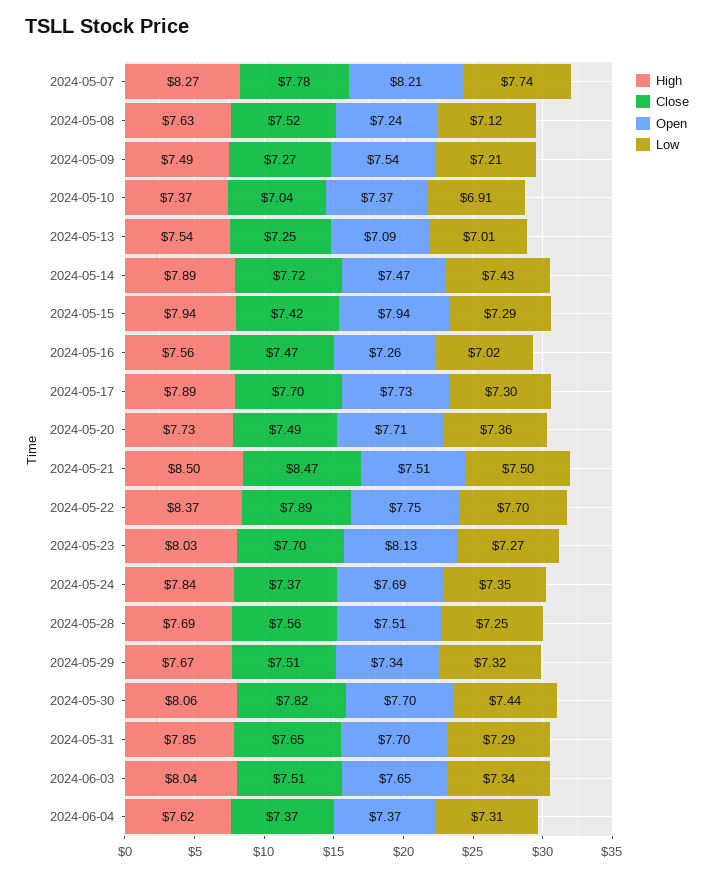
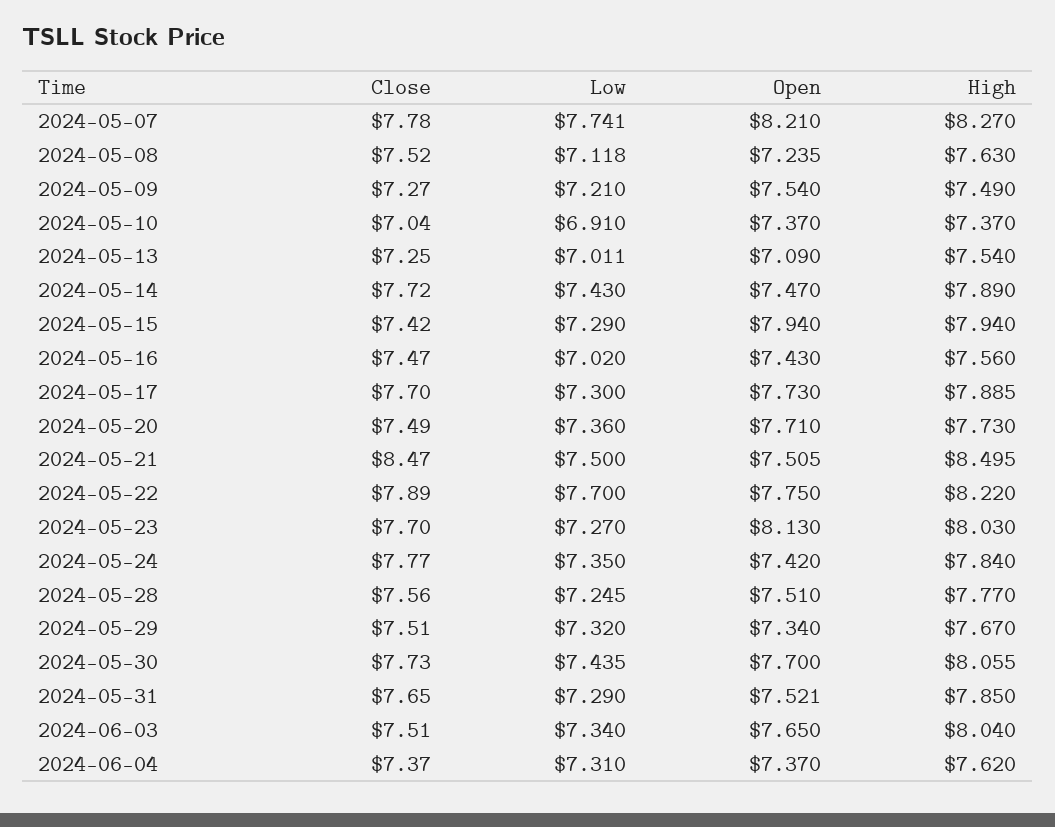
  {
    "High": {
      "2024-05-07": 8.27,
      "2024-05-08": 7.63,
      "2024-05-09": 7.49,
      "2024-05-10": 7.37,
      "2024-05-13": 7.54,
      "2024-05-14": 7.89,
      "2024-05-15": 7.94,
      "2024-05-16": 7.56,
      "2024-05-17": 7.885,
      "2024-05-20": 7.73,
      "2024-05-21": 8.495,
-     "2024-05-22": 8.37,
+     "2024-05-22": 8.22,
      "2024-05-23": 8.03,
      "2024-05-24": 7.84,
-     "2024-05-28": 7.69,
+     "2024-05-28": 7.77,
      "2024-05-29": 7.67,
      "2024-05-30": 8.055,
      "2024-05-31": 7.85,
      "2024-06-03": 8.04,
      "2024-06-04": 7.62
    },
    "Close": {
      "2024-05-07": 7.78,
      "2024-05-08": 7.52,
      "2024-05-09": 7.27,
      "2024-05-10": 7.04,
      "2024-05-13": 7.25,
      "2024-05-14": 7.72,
      "2024-05-15": 7.42,
      "2024-05-16": 7.47,
      "2024-05-17": 7.7,
      "2024-05-20": 7.49,
      "2024-05-21": 8.47,
      "2024-05-22": 7.89,
      "2024-05-23": 7.7,
-     "2024-05-24": 7.37,
+     "2024-05-24": 7.77,
      "2024-05-28": 7.56,
      "2024-05-29": 7.51,
-     "2024-05-30": 7.82,
+     "2024-05-30": 7.73,
      "2024-05-31": 7.65,
      "2024-06-03": 7.51,
      "2024-06-04": 7.37
    },
    "Open": {
      "2024-05-07": 8.21,
      "2024-05-08": 7.235,
      "2024-05-09": 7.54,
      "2024-05-10": 7.37,
      "2024-05-13": 7.09,
      "2024-05-14": 7.47,
      "2024-05-15": 7.94,
-     "2024-05-16": 7.26,
+     "2024-05-16": 7.43,
      "2024-05-17": 7.73,
      "2024-05-20": 7.71,
      "2024-05-21": 7.505,
      "2024-05-22": 7.75,
      "2024-05-23": 8.13,
-     "2024-05-24": 7.69,
+     "2024-05-24": 7.42,
      "2024-05-28": 7.51,
      "2024-05-29": 7.34,
      "2024-05-30": 7.7,
-     "2024-05-31": 7.7,
+     "2024-05-31": 7.521,
      "2024-06-03": 7.65,
      "2024-06-04": 7.37
    },
    "Low": {
      "2024-05-07": 7.741,
      "2024-05-08": 7.118,
      "2024-05-09": 7.21,
      "2024-05-10": 6.91,
      "2024-05-13": 7.011,
      "2024-05-14": 7.43,
      "2024-05-15": 7.29,
      "2024-05-16": 7.02,
      "2024-05-17": 7.3,
      "2024-05-20": 7.36,
      "2024-05-21": 7.5,
      "2024-05-22": 7.7,
      "2024-05-23": 7.27,
      "2024-05-24": 7.35,
      "2024-05-28": 7.245,
      "2024-05-29": 7.32,
      "2024-05-30": 7.435,
      "2024-05-31": 7.29,
      "2024-06-03": 7.34,
      "2024-06-04": 7.31
    }
  }

